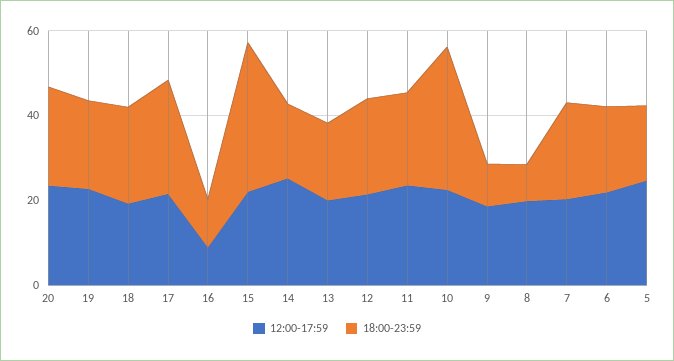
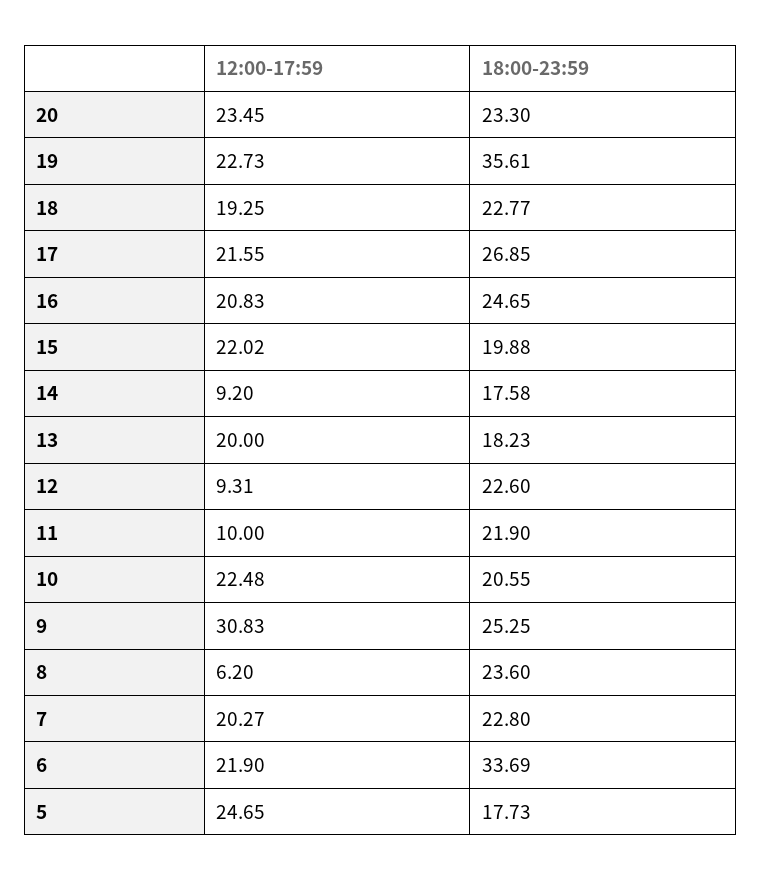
  {
    "12:00-17:59": {
      "20": 23.45,
      "19": 22.73,
      "18": 19.25,
      "17": 21.55,
-     "16": 10,
+     "16": 20.83,
      "15": 22.02,
-     "14": 25,
+     "14": 9.2,
      "13": 20,
-     "12": 20,
+     "12": 9.31,
-     "11": 25,
+     "11": 10,
      "10": 22.48,
-     "9": 20,
+     "9": 30.83,
-     "8": 20,
+     "8": 6.2,
      "7": 20.27,
      "6": 21.9,
      "5": 24.65
    },
    "18:00-23:59": {
      "20": 23.3,
-     "19": 20,
+     "19": 35.61,
      "18": 22.77,
      "17": 26.85,
-     "16": 10,
+     "16": 24.65,
-     "15": 35,
+     "15": 19.88,
      "14": 17.58,
      "13": 18.23,
      "12": 22.6,
      "11": 21.9,
-     "10": 35,
+     "10": 20.55,
-     "9": 10,
+     "9": 25.25,
-     "8": 10,
+     "8": 23.6,
      "7": 22.8,
-     "6": 20,
+     "6": 33.69,
      "5": 17.73
    }
  }

